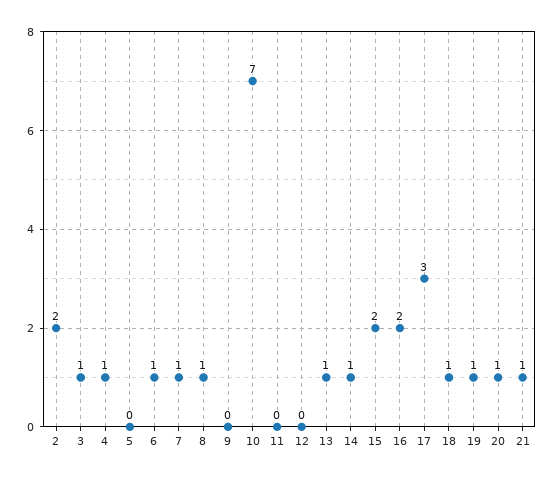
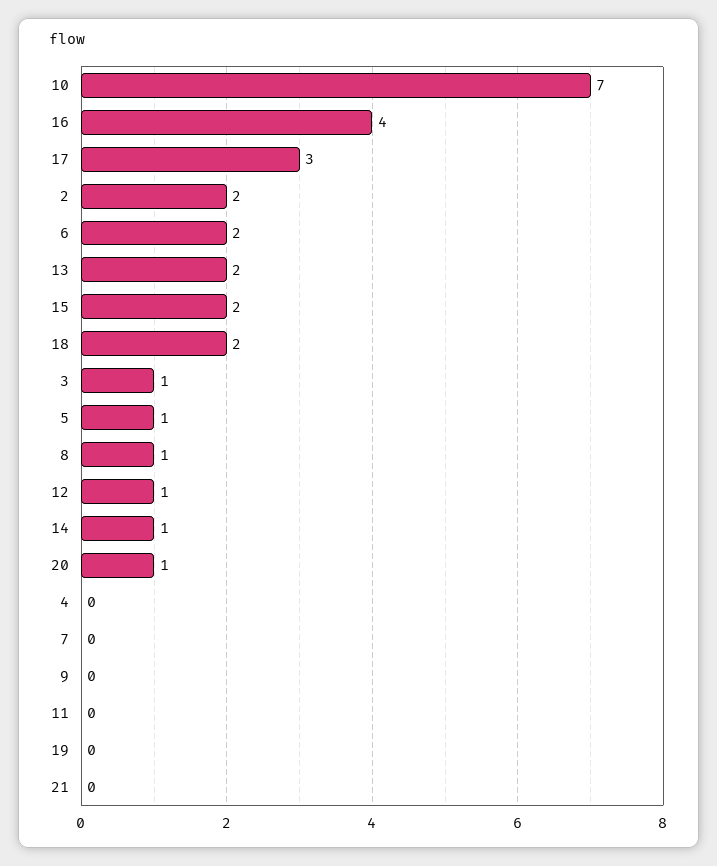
  {
    "2": 2,
    "3": 1,
-   "4": 1,
+   "4": 0,
-   "5": 0,
+   "5": 1,
-   "6": 1,
+   "6": 2,
-   "7": 1,
+   "7": 0,
    "8": 1,
    "9": 0,
    "10": 7,
    "11": 0,
-   "12": 0,
+   "12": 1,
-   "13": 1,
+   "13": 2,
    "14": 1,
    "15": 2,
-   "16": 2,
+   "16": 4,
    "17": 3,
-   "18": 1,
+   "18": 2,
-   "19": 1,
+   "19": 0,
    "20": 1,
-   "21": 1
+   "21": 0
  }

